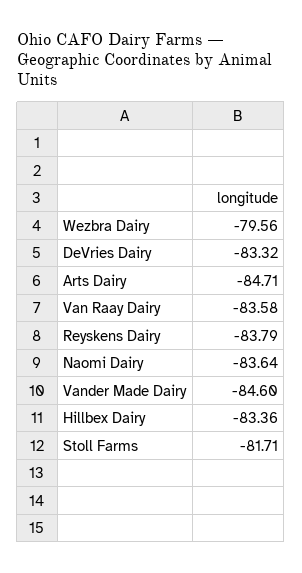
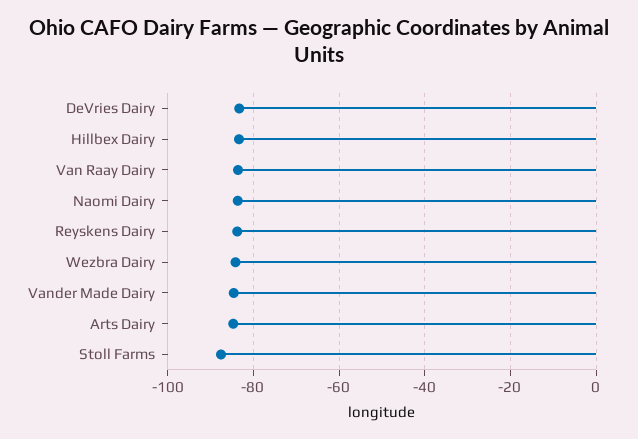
  {
-   "Wezbra Dairy": -79.56,
+   "Wezbra Dairy": -84,
    "DeVries Dairy": -83.32,
    "Arts Dairy": -84.71,
    "Van Raay Dairy": -83.58,
    "Reyskens Dairy": -83.79,
    "Naomi Dairy": -83.64,
    "Vander Made Dairy": -84.6,
    "Hillbex Dairy": -83.36,
-   "Stoll Farms": -81.71
+   "Stoll Farms": -88
  }

